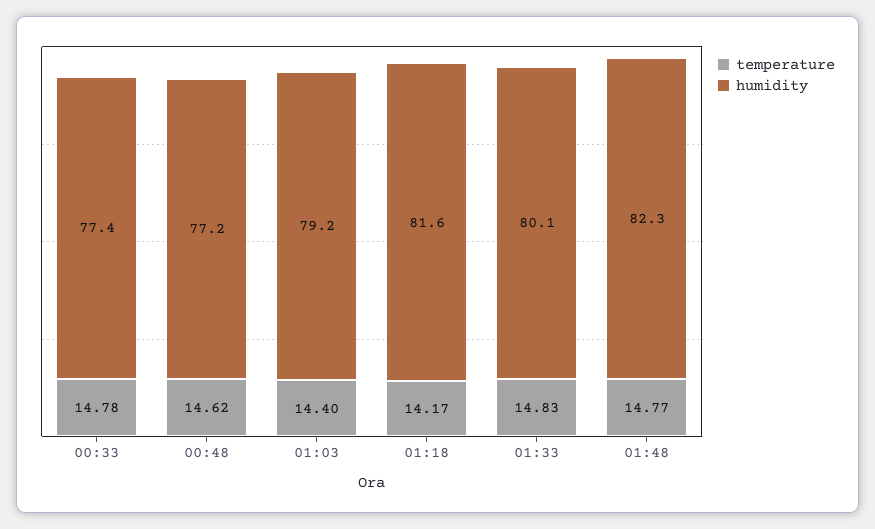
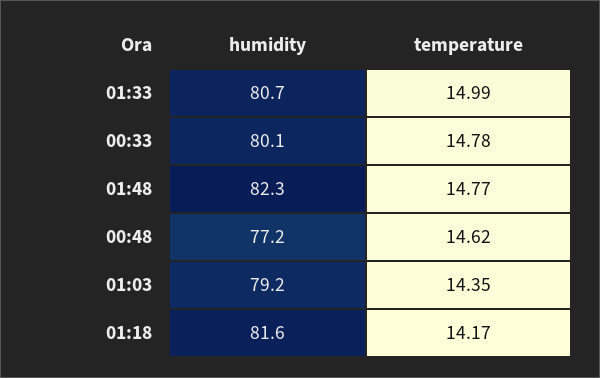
  {
    "temperature": {
      "00:33": 14.78,
      "00:48": 14.62,
-     "01:03": 14.4,
+     "01:03": 14.35,
      "01:18": 14.17,
-     "01:33": 14.83,
+     "01:33": 14.99,
      "01:48": 14.77
    },
    "humidity": {
-     "00:33": 77.4,
+     "00:33": 80.1,
      "00:48": 77.2,
      "01:03": 79.2,
      "01:18": 81.6,
-     "01:33": 80.1,
+     "01:33": 80.7,
      "01:48": 82.3
    }
  }

